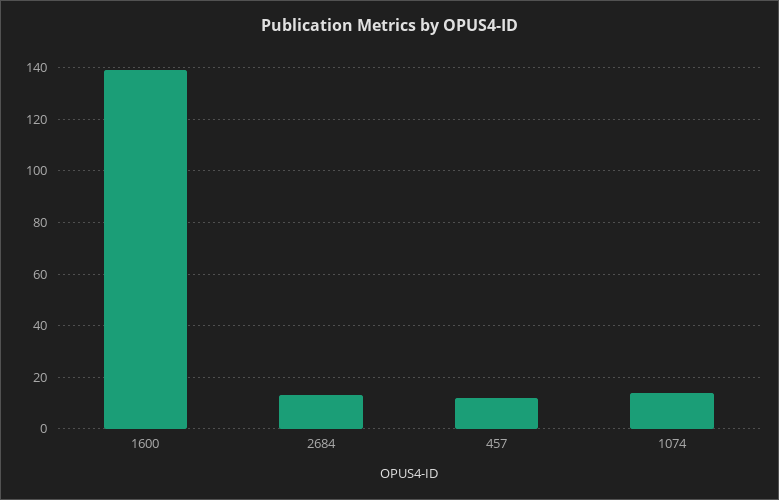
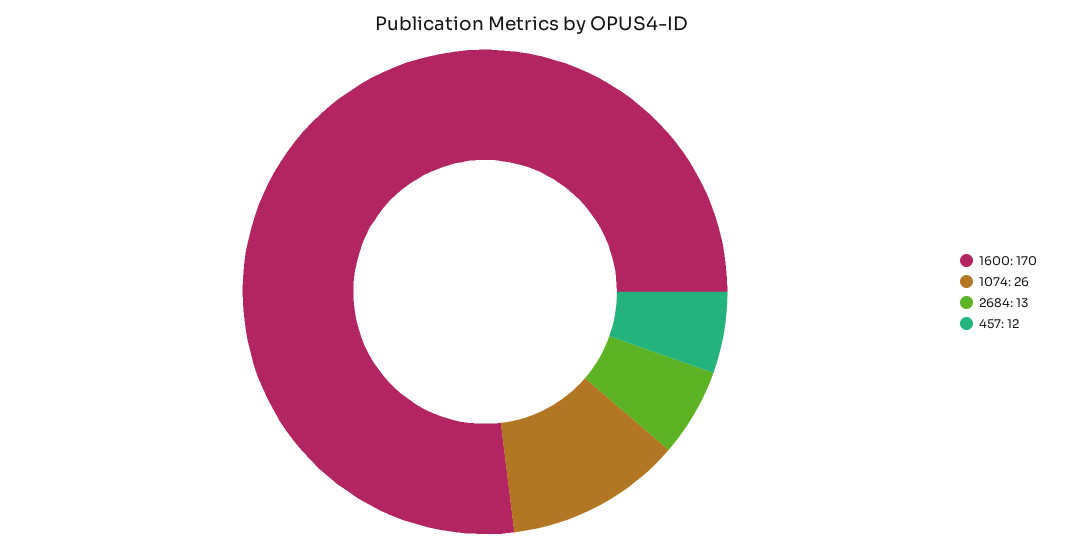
  {
-   "1600": 140,
+   "1600": 170,
    "2684": 13,
    "457": 12,
-   "1074": 15
+   "1074": 26
  }

